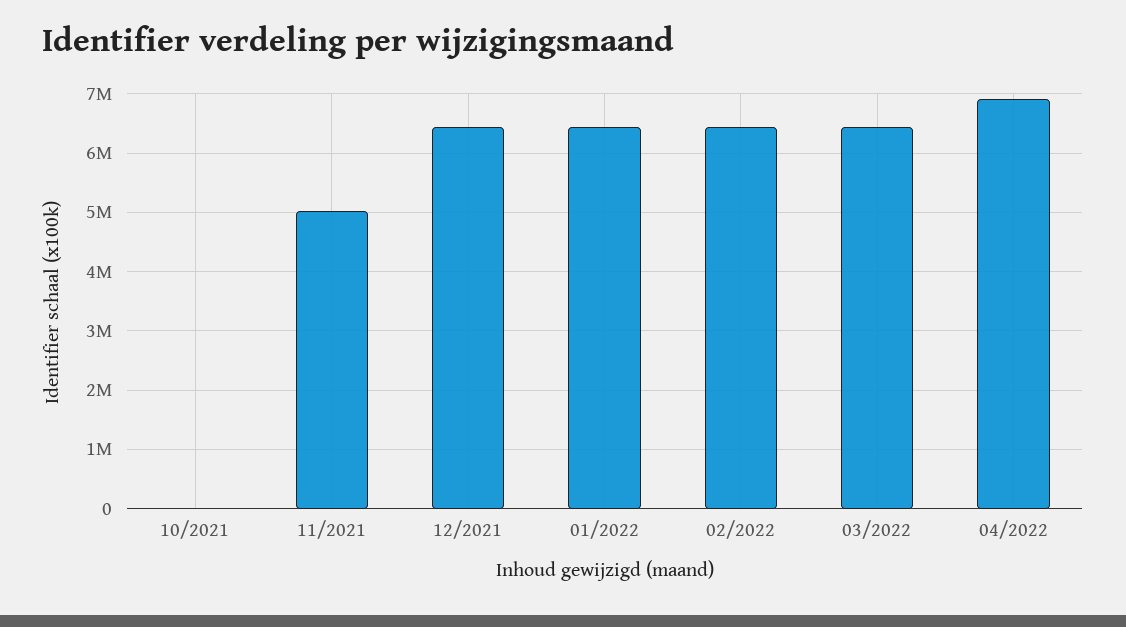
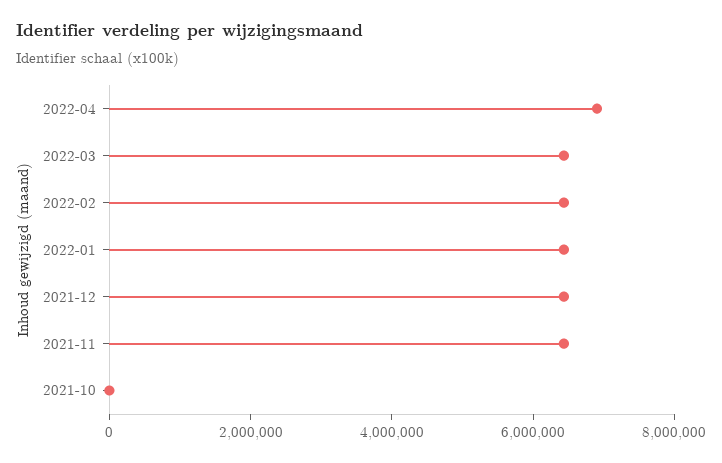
  {
    "10/2021": 0,
-   "11/2021": 5000000,
+   "11/2021": 6500000,
    "12/2021": 6400000,
    "01/2022": 6400000,
    "02/2022": 6400000,
    "03/2022": 6400000,
    "04/2022": 7000000
  }

